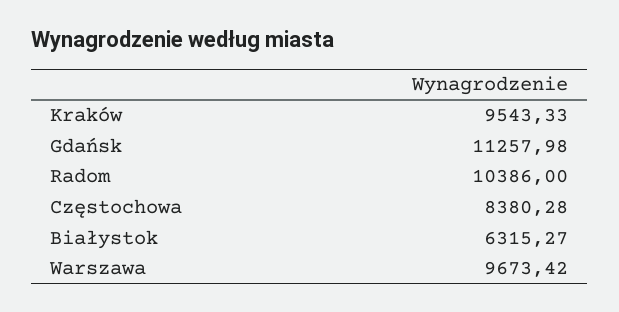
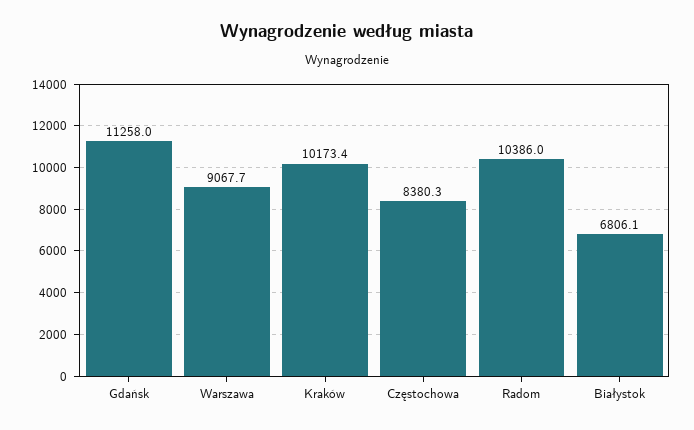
  {
-   "Kraków": 9543.33,
+   "Kraków": 10173.4,
    "Gdańsk": 11257.98,
    "Radom": 10386,
    "Częstochowa": 8380.28,
-   "Białystok": 6315.27,
+   "Białystok": 6806.1,
-   "Warszawa": 9673.42
+   "Warszawa": 9067.7
  }

